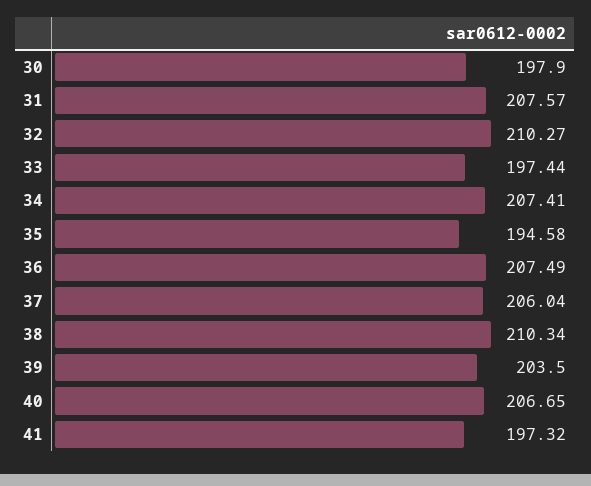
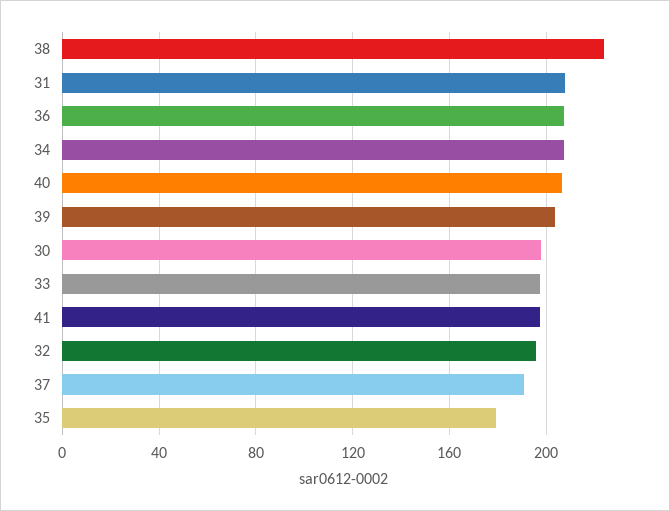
  {
    "30": 197.9,
    "31": 207.57,
-   "32": 210.27,
+   "32": 195,
    "33": 197.44,
    "34": 207.41,
-   "35": 194.58,
+   "35": 180,
    "36": 207.49,
-   "37": 206.04,
+   "37": 190,
-   "38": 210.34,
+   "38": 225,
    "39": 203.5,
    "40": 206.65,
    "41": 197.32
  }

